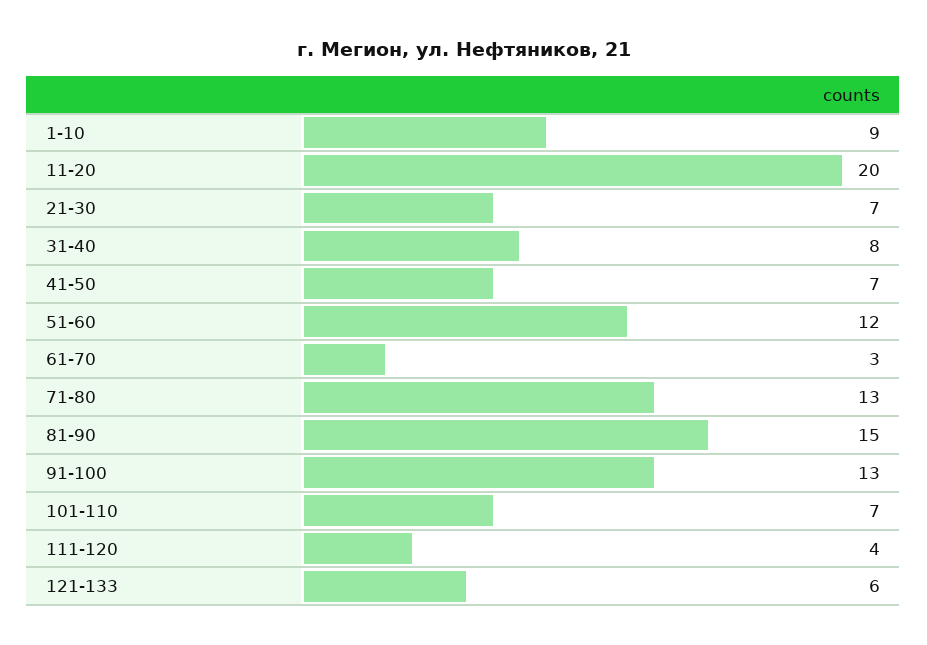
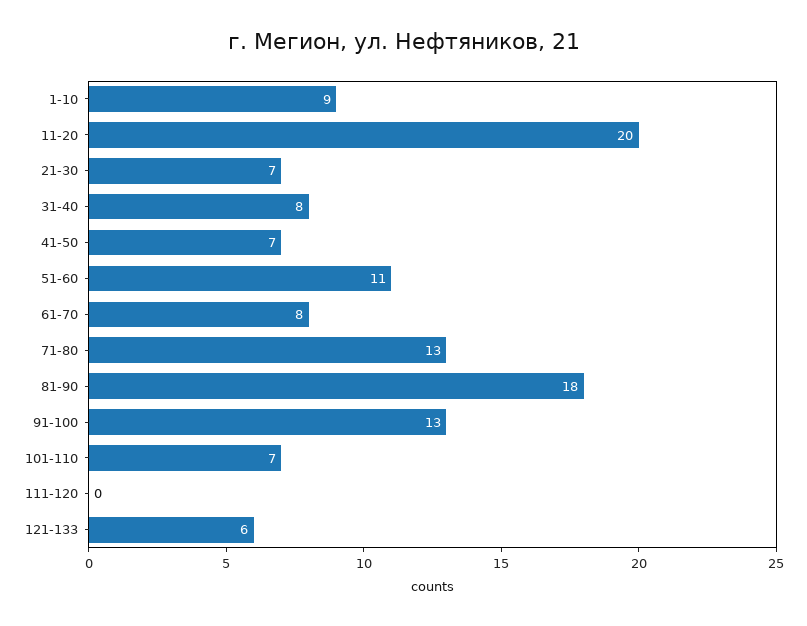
  {
    "1-10": 9,
    "11-20": 20,
    "21-30": 7,
    "31-40": 8,
    "41-50": 7,
-   "51-60": 12,
+   "51-60": 11,
-   "61-70": 3,
+   "61-70": 8,
    "71-80": 13,
-   "81-90": 15,
+   "81-90": 18,
    "91-100": 13,
    "101-110": 7,
-   "111-120": 4,
+   "111-120": 0,
    "121-133": 6
  }

